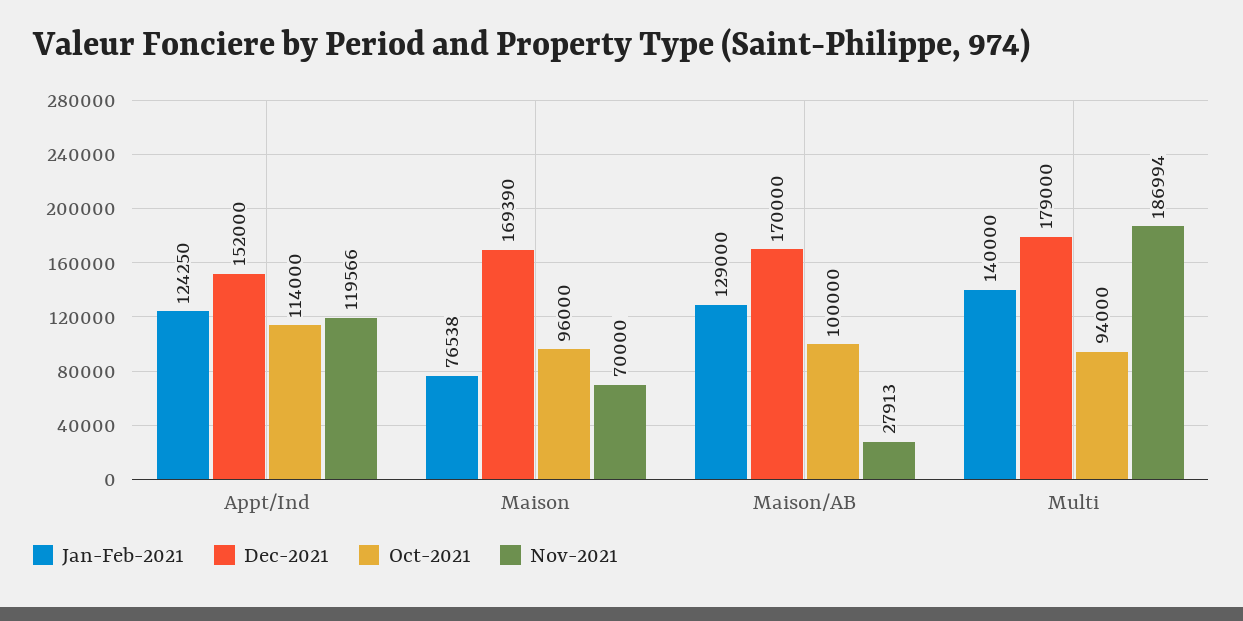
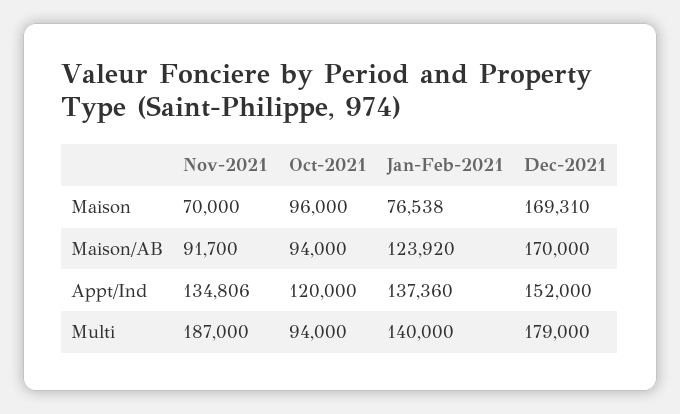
  {
    "Jan-Feb-2021": {
-     "Appt/Ind": 124250,
+     "Appt/Ind": 137360,
      "Maison": 76538,
-     "Maison/AB": 129000,
+     "Maison/AB": 123920,
      "Multi": 140000
    },
    "Dec-2021": {
      "Appt/Ind": 152000,
-     "Maison": 169390,
+     "Maison": 169310,
      "Maison/AB": 170000,
      "Multi": 179000
    },
    "Oct-2021": {
-     "Appt/Ind": 114000,
+     "Appt/Ind": 120000,
      "Maison": 96000,
-     "Maison/AB": 100000,
+     "Maison/AB": 94000,
      "Multi": 94000
    },
    "Nov-2021": {
-     "Appt/Ind": 119566,
+     "Appt/Ind": 134806,
      "Maison": 70000,
-     "Maison/AB": 27913,
+     "Maison/AB": 91700,
-     "Multi": 186994
+     "Multi": 187000
    }
  }

